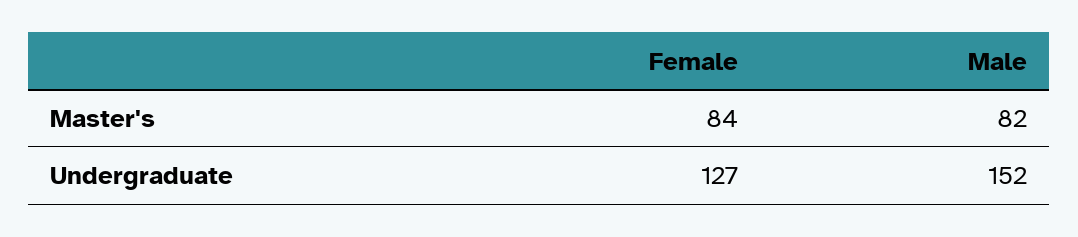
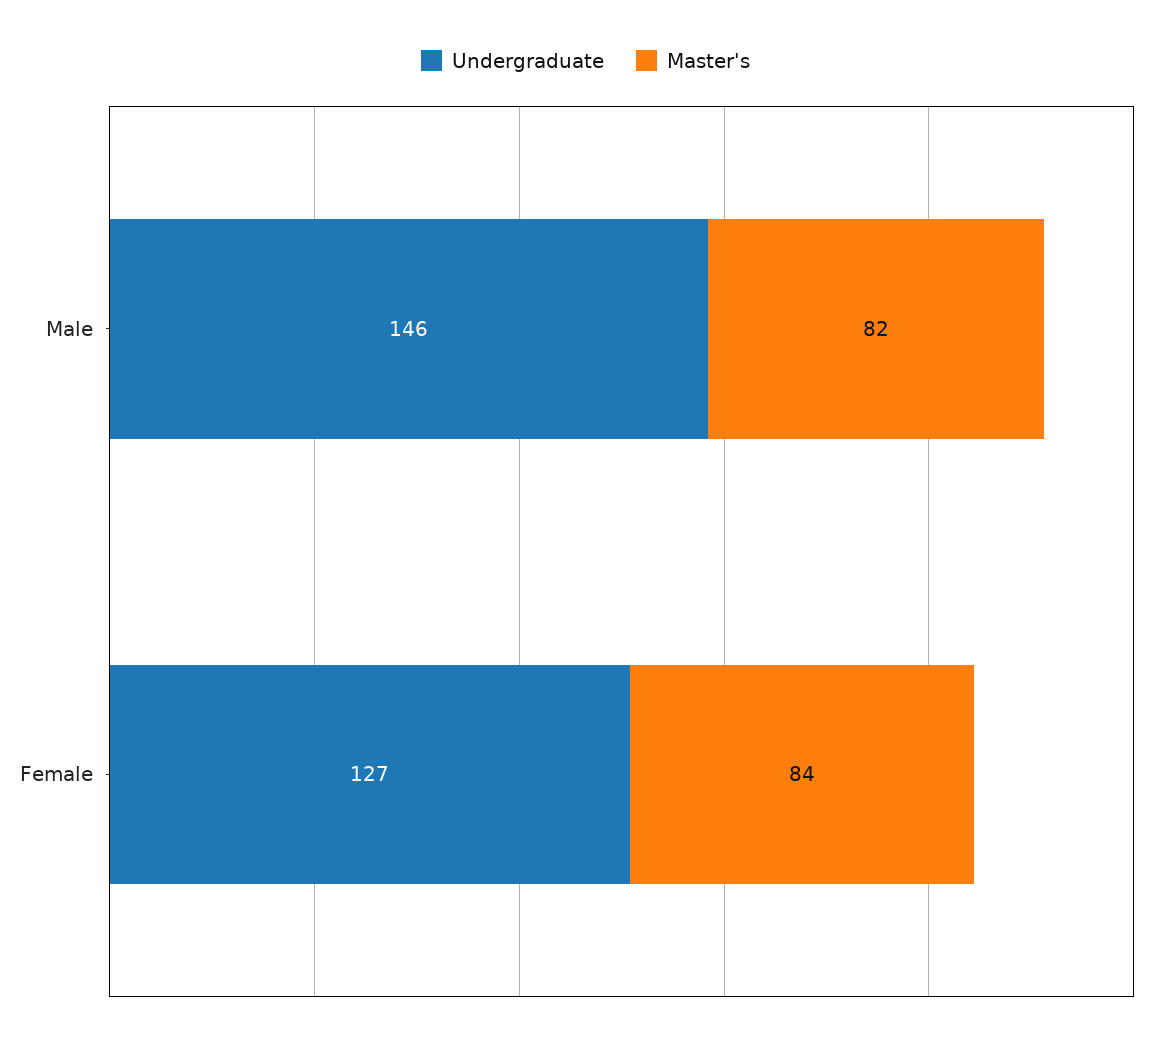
  {
    "Master's": {
      "Female": 84,
      "Male": 82
    },
    "Undergraduate": {
      "Female": 127,
-     "Male": 152
+     "Male": 146
    }
  }

